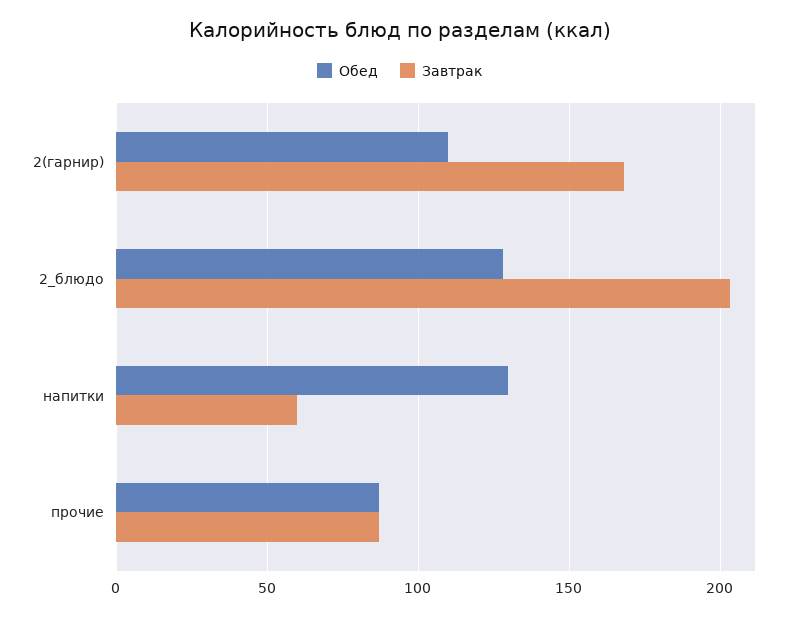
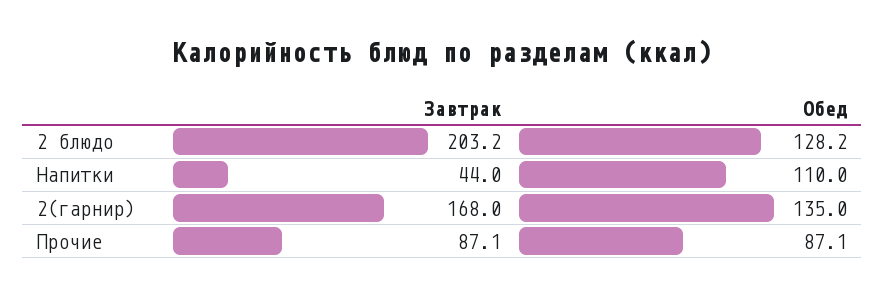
  {
    "Обед": {
-     "2(гарнир)": 110,
+     "2(гарнир)": 135,
      "2_блюдо": 128.2,
-     "напитки": 130,
+     "напитки": 110,
      "прочие": 87.1
    },
    "Завтрак": {
      "2(гарнир)": 168,
      "2_блюдо": 203.2,
-     "напитки": 60,
+     "напитки": 44,
      "прочие": 87.1
    }
  }

